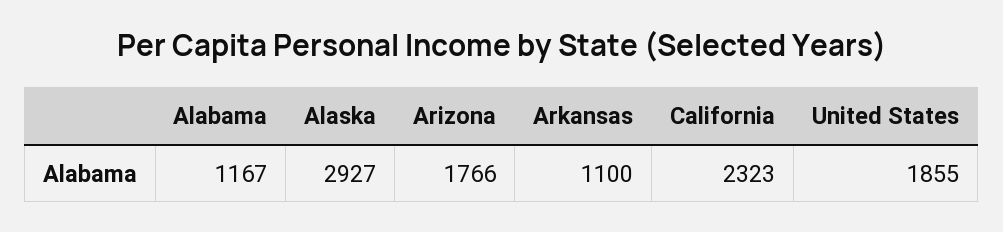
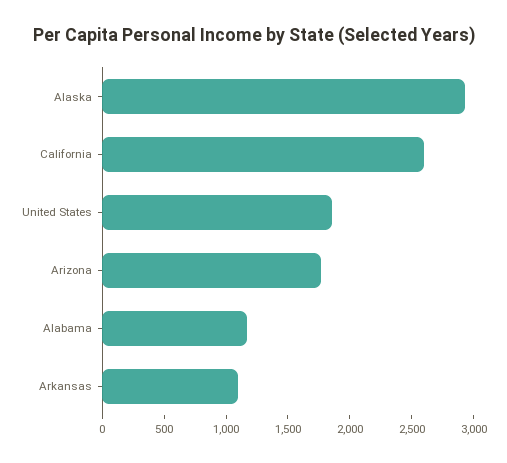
  {
    "Alabama": 1167,
    "Alaska": 2927,
    "Arizona": 1766,
    "Arkansas": 1100,
-   "California": 2323,
+   "California": 2600,
    "United States": 1855
  }

